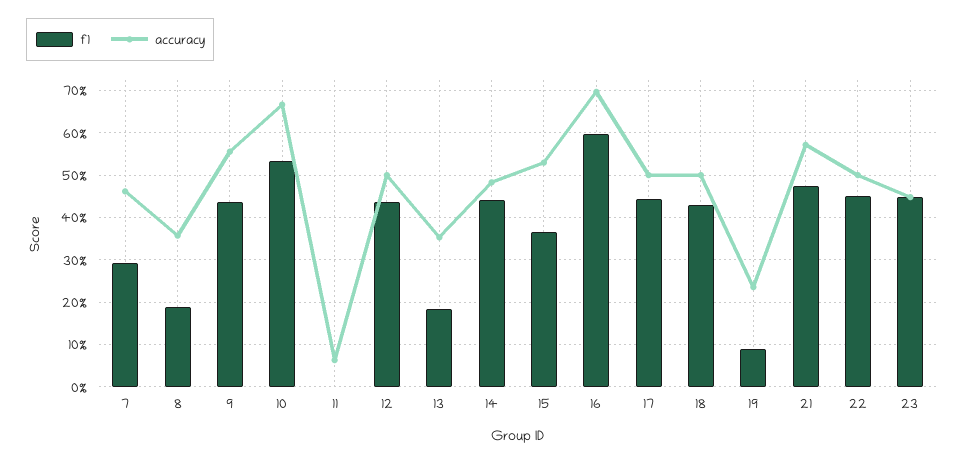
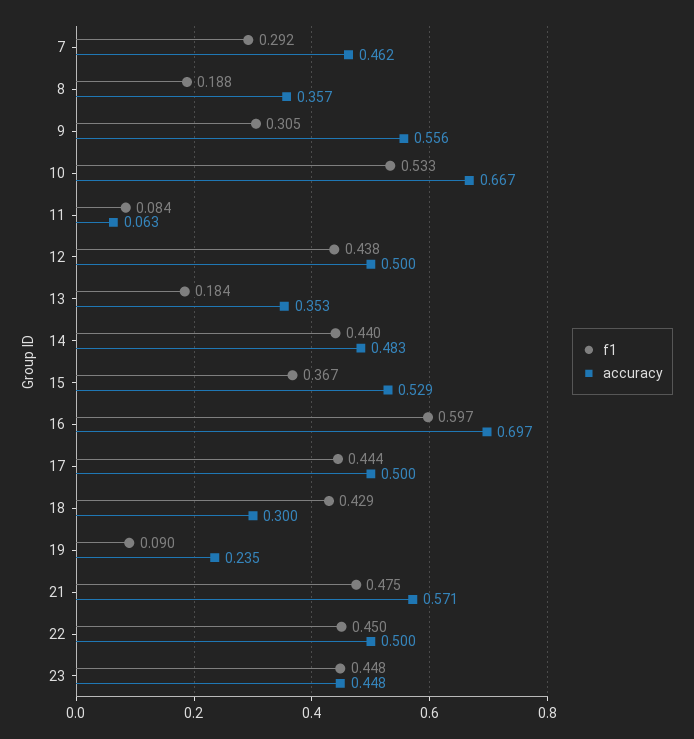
  {
    "f1": {
      "7": 0.292,
      "8": 0.188,
-     "9": 0.44,
+     "9": 0.305,
      "10": 0.533,
-     "11": 0,
+     "11": 0.084,
      "12": 0.438,
      "13": 0.184,
      "14": 0.44,
      "15": 0.367,
      "16": 0.597,
      "17": 0.444,
      "18": 0.429,
      "19": 0.09,
      "21": 0.475,
      "22": 0.45,
      "23": 0.448
    },
    "accuracy": {
      "7": 0.462,
      "8": 0.357,
      "9": 0.556,
      "10": 0.667,
      "11": 0.063,
      "12": 0.5,
      "13": 0.353,
      "14": 0.483,
      "15": 0.529,
      "16": 0.697,
      "17": 0.5,
-     "18": 0.5,
+     "18": 0.3,
      "19": 0.235,
      "21": 0.571,
      "22": 0.5,
      "23": 0.448
    }
  }

